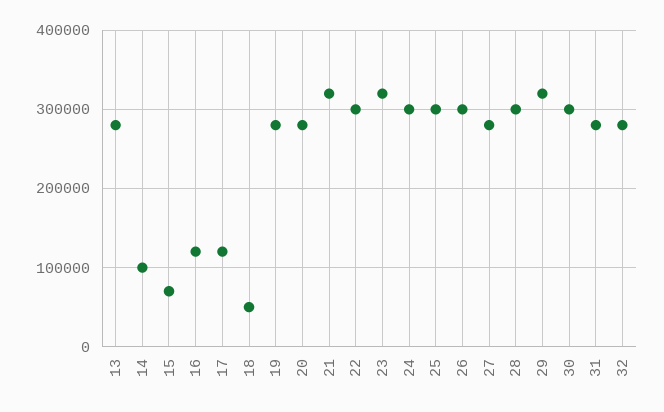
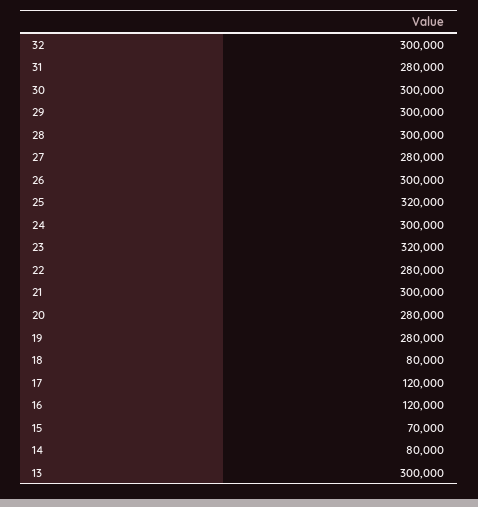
  {
-   "13": 280000,
+   "13": 300000,
-   "14": 100000,
+   "14": 80000,
    "15": 70000,
    "16": 120000,
    "17": 120000,
-   "18": 50000,
+   "18": 80000,
    "19": 280000,
    "20": 280000,
-   "21": 320000,
+   "21": 300000,
-   "22": 300000,
+   "22": 280000,
    "23": 320000,
    "24": 300000,
-   "25": 300000,
+   "25": 320000,
    "26": 300000,
    "27": 280000,
    "28": 300000,
-   "29": 320000,
+   "29": 300000,
    "30": 300000,
    "31": 280000,
-   "32": 280000
+   "32": 300000
  }

